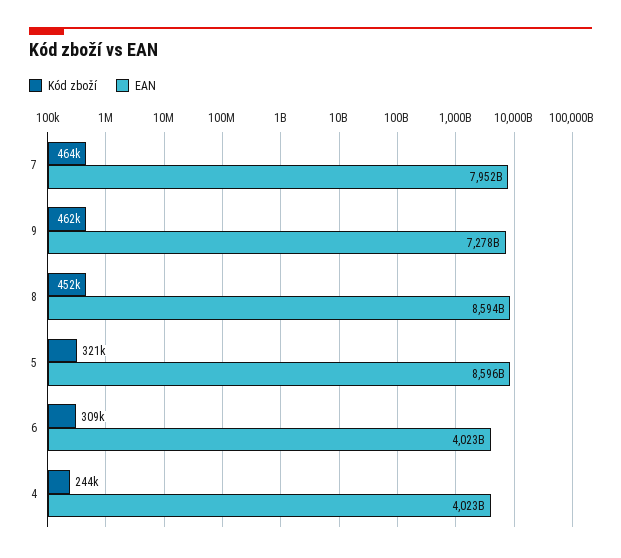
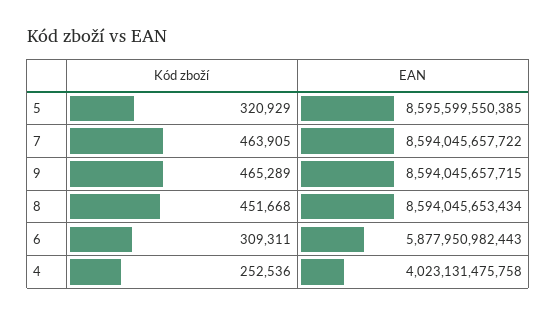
  {
    "Kód zboží": {
      "7": 463905,
-     "9": 462000,
+     "9": 465289,
      "8": 451668,
      "5": 320929,
      "6": 309311,
-     "4": 244000
+     "4": 252536
    },
    "EAN": {
-     "7": 7952000000000,
+     "7": 8594045657722,
-     "9": 7278000000000,
+     "9": 8594045657715,
      "8": 8594045653434,
      "5": 8595599550385,
-     "6": 4023000000000,
+     "6": 5877950982443,
      "4": 4023131475758
    }
  }

